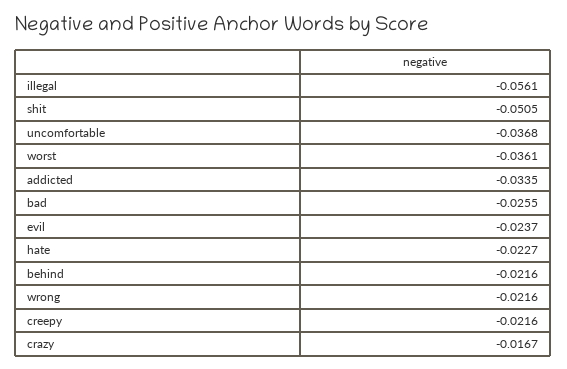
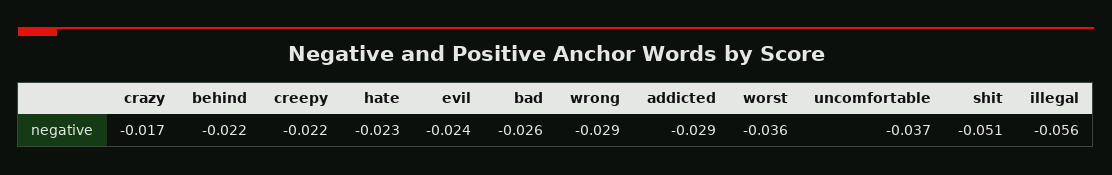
  {
    "illegal": -0.0561,
    "shit": -0.0505,
    "uncomfortable": -0.0368,
    "worst": -0.0361,
-   "addicted": -0.0335,
+   "addicted": -0.029,
    "bad": -0.0255,
    "evil": -0.0237,
    "hate": -0.0227,
    "behind": -0.0216,
-   "wrong": -0.0216,
+   "wrong": -0.029,
    "creepy": -0.0216,
    "crazy": -0.0167
  }

